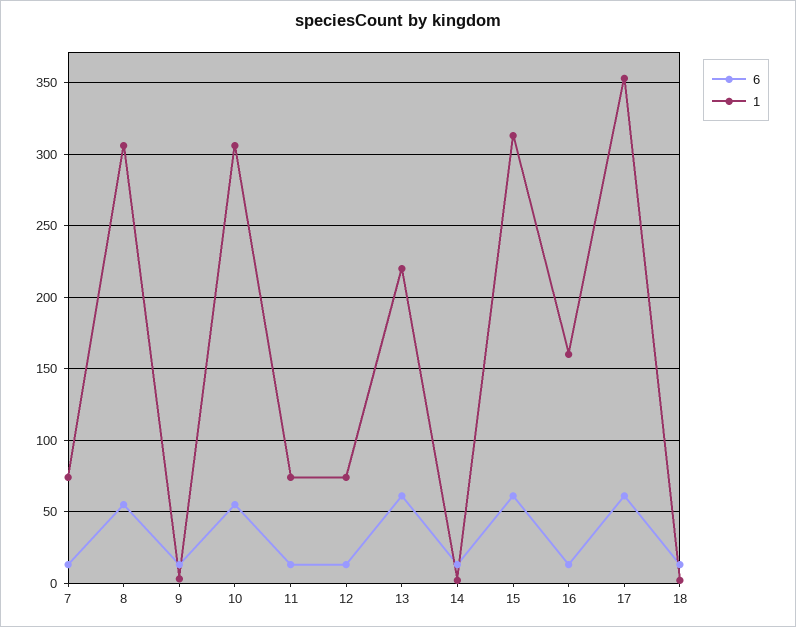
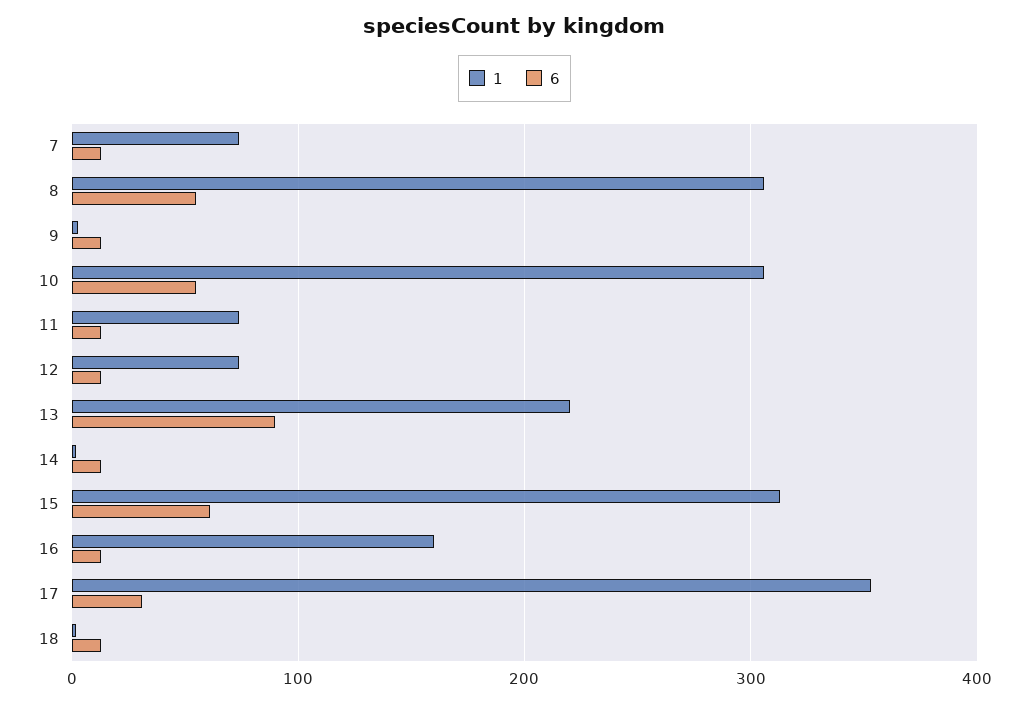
  {
    "6": {
      "7": 15,
      "8": 55,
      "9": 15,
      "10": 55,
      "11": 15,
      "12": 15,
-     "13": 60,
+     "13": 90,
      "14": 15,
      "15": 60,
      "16": 15,
-     "17": 60,
+     "17": 30,
      "18": 15
    },
    "1": {
      "7": 75,
      "8": 305,
      "9": 5,
      "10": 305,
      "11": 75,
      "12": 75,
      "13": 220,
      "14": 0,
      "15": 315,
      "16": 160,
      "17": 355,
      "18": 0
    }
  }

